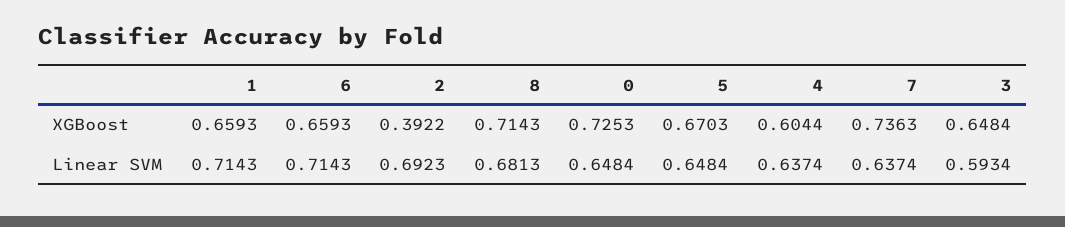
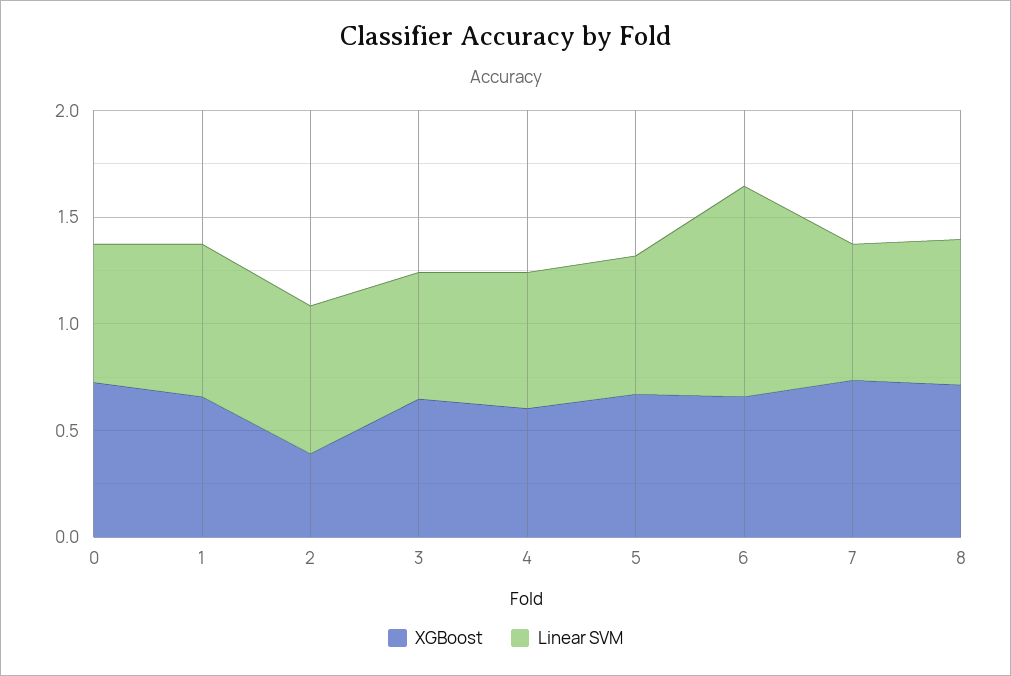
  {
    "XGBoost": {
      "1": 0.6593,
      "6": 0.6593,
      "2": 0.3922,
      "8": 0.7143,
      "0": 0.7253,
      "5": 0.6703,
      "4": 0.6044,
      "7": 0.7363,
      "3": 0.6484
    },
    "Linear SVM": {
      "1": 0.7143,
-     "6": 0.7143,
+     "6": 1,
      "2": 0.6923,
      "8": 0.6813,
      "0": 0.6484,
      "5": 0.6484,
      "4": 0.6374,
      "7": 0.6374,
      "3": 0.5934
    }
  }

